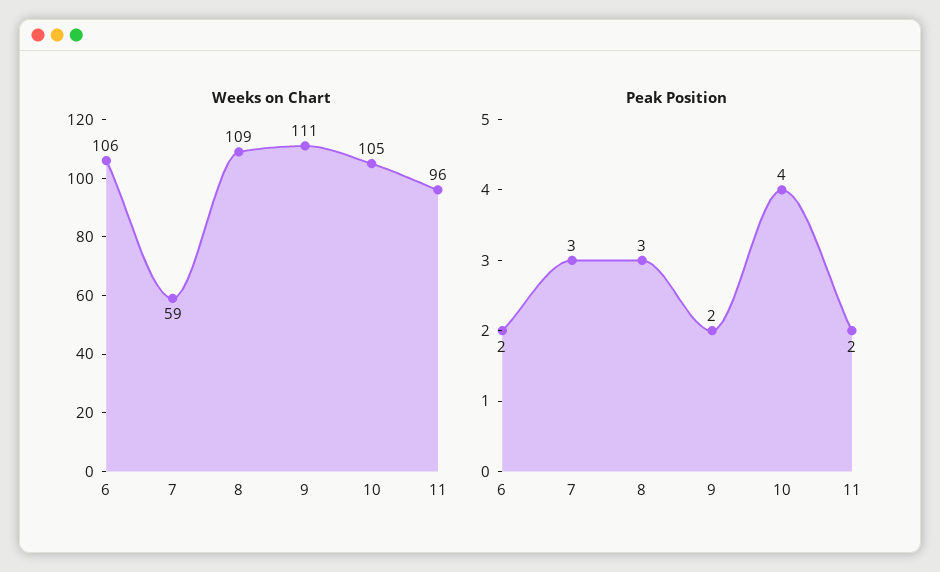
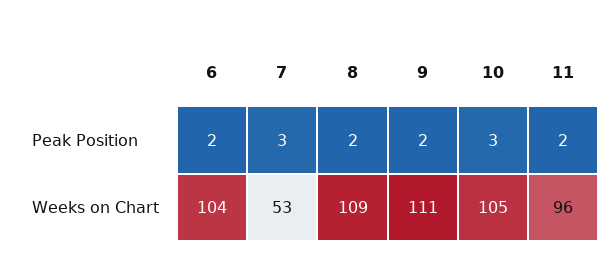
  {
    "Weeks on Chart": {
-     "6": 106,
+     "6": 104,
-     "7": 59,
+     "7": 53,
      "8": 109,
      "9": 111,
      "10": 105,
      "11": 96
    },
    "Peak Position": {
      "6": 2,
      "7": 3,
-     "8": 3,
+     "8": 2,
      "9": 2,
-     "10": 4,
+     "10": 3,
      "11": 2
    }
  }

